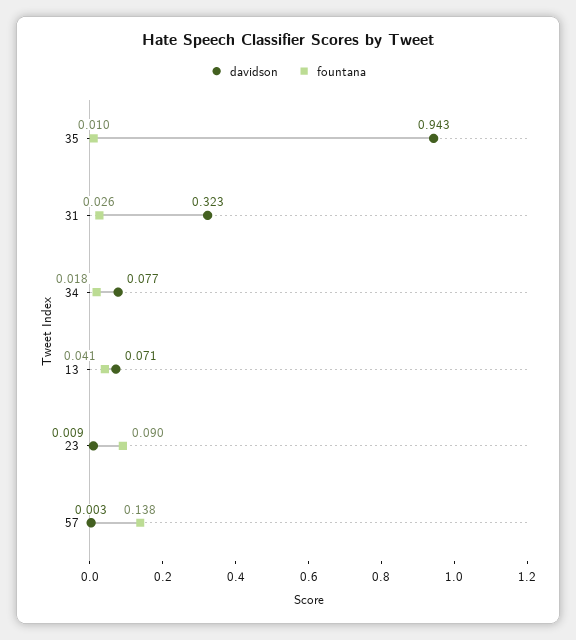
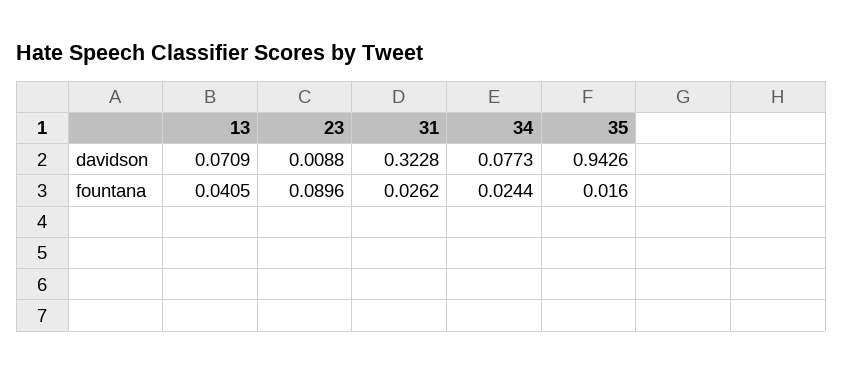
  {
    "davidson": {
      "35": 0.9426,
      "31": 0.3228,
      "34": 0.0773,
      "13": 0.0709,
-     "23": 0.0088,
+     "23": 0.0088
-     "57": 0.003
    },
    "fountana": {
-     "35": 0.01,
+     "35": 0.016,
      "31": 0.0262,
-     "34": 0.018,
+     "34": 0.0244,
      "13": 0.0405,
-     "23": 0.0896,
+     "23": 0.0896
-     "57": 0.138
    }
  }

